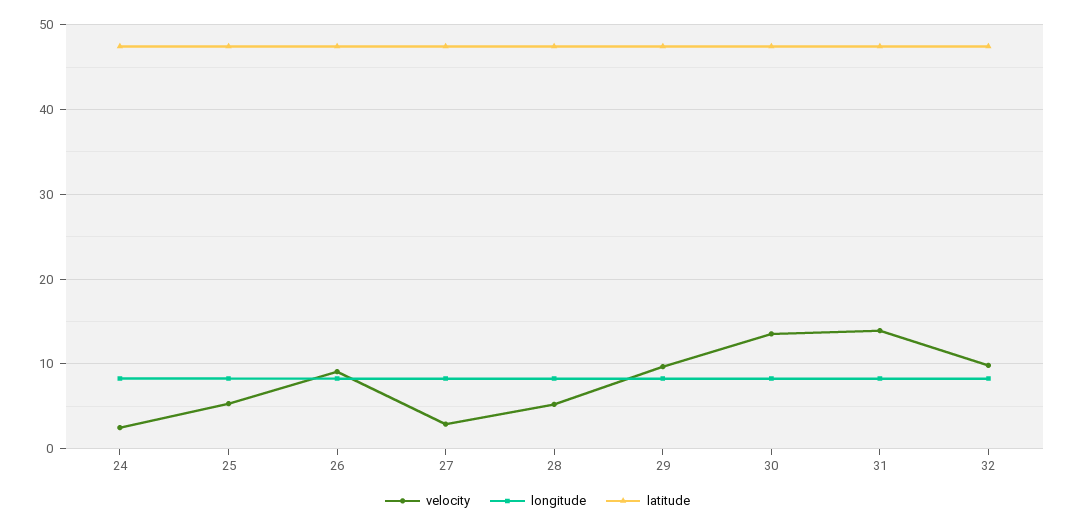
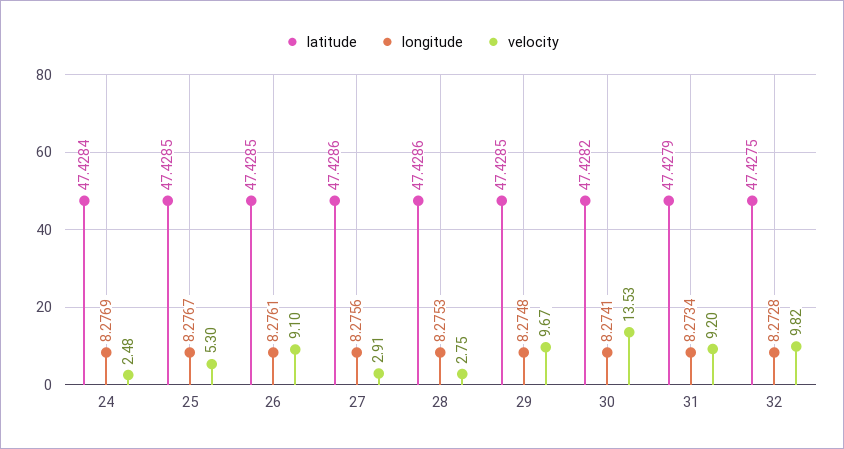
  {
    "velocity": {
      "24": 2.48,
      "25": 5.3,
      "26": 9.1,
      "27": 2.91,
-     "28": 5,
+     "28": 2.75,
      "29": 9.67,
      "30": 13.53,
-     "31": 14,
+     "31": 9.2,
      "32": 9.82
    },
    "longitude": {
      "24": 8.2769,
      "25": 8.2767,
      "26": 8.2761,
      "27": 8.2756,
      "28": 8.2753,
      "29": 8.2748,
      "30": 8.2741,
      "31": 8.2734,
      "32": 8.2728
    },
    "latitude": {
      "24": 47.4284,
      "25": 47.4285,
      "26": 47.4285,
      "27": 47.4286,
      "28": 47.4286,
      "29": 47.4285,
      "30": 47.4282,
      "31": 47.4279,
      "32": 47.4275
    }
  }

